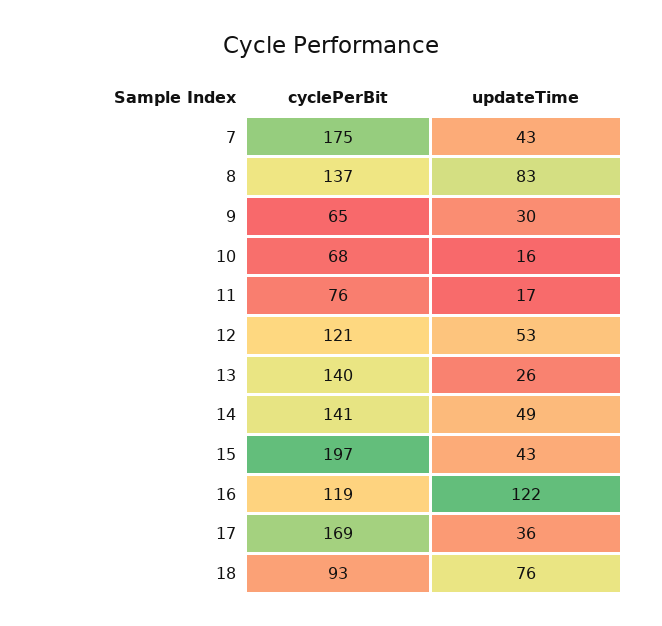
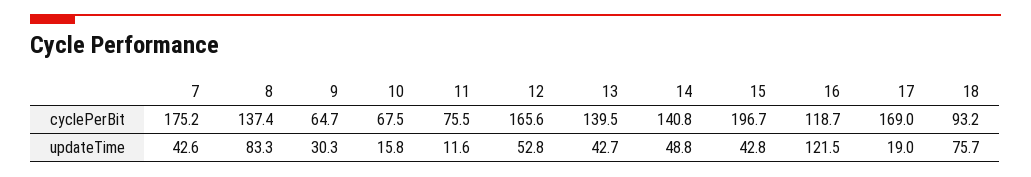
  {
    "cyclePerBit": {
      "7": 175.2,
      "8": 137.4,
      "9": 64.7,
      "10": 67.5,
      "11": 75.5,
-     "12": 121,
+     "12": 165.6,
      "13": 139.5,
      "14": 140.8,
      "15": 196.7,
      "16": 118.7,
      "17": 169,
      "18": 93.2
    },
    "updateTime": {
      "7": 42.6,
      "8": 83.3,
      "9": 30.3,
      "10": 15.8,
-     "11": 17,
+     "11": 11.6,
      "12": 52.8,
-     "13": 26,
+     "13": 42.7,
      "14": 48.8,
      "15": 42.8,
      "16": 121.5,
-     "17": 36,
+     "17": 19,
      "18": 75.7
    }
  }

